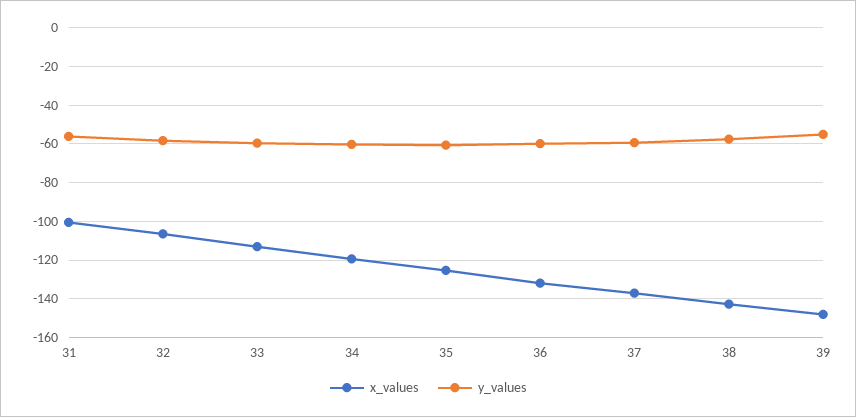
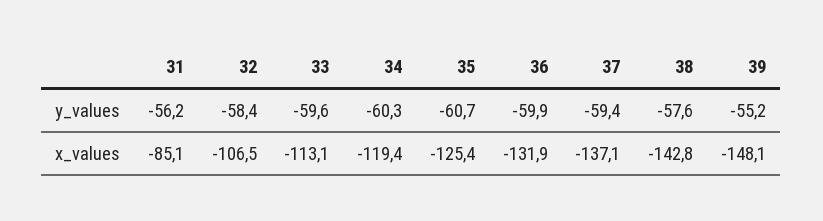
  {
    "x_values": {
-     "31": -100,
+     "31": -85.1,
      "32": -106.5,
      "33": -113.1,
      "34": -119.4,
      "35": -125.4,
      "36": -131.9,
      "37": -137.1,
      "38": -142.8,
      "39": -148.1
    },
    "y_values": {
      "31": -56.2,
      "32": -58.4,
      "33": -59.6,
      "34": -60.3,
      "35": -60.7,
      "36": -59.9,
      "37": -59.4,
      "38": -57.6,
      "39": -55.2
    }
  }

